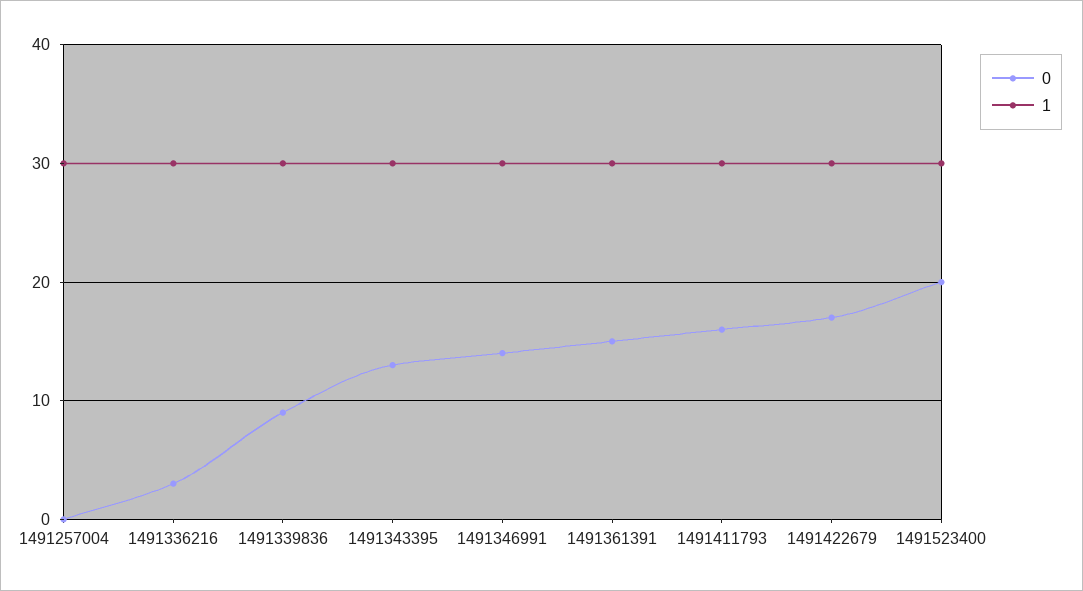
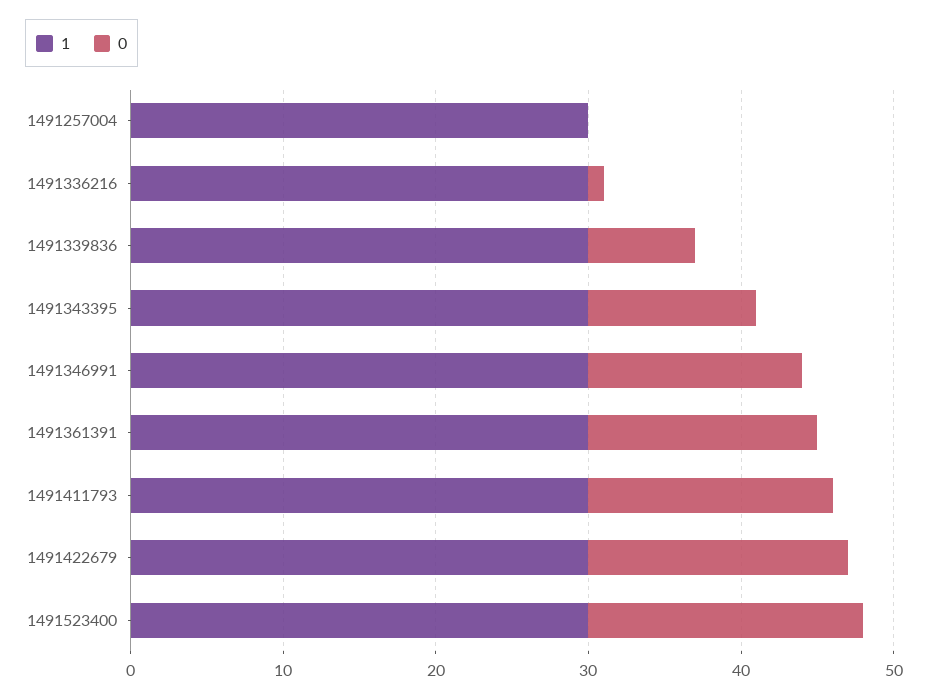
  {
    "0": {
      "1491257004": 0,
-     "1491336216": 3,
+     "1491336216": 1,
-     "1491339836": 9,
+     "1491339836": 7,
-     "1491343395": 13,
+     "1491343395": 11,
      "1491346991": 14,
      "1491361391": 15,
      "1491411793": 16,
      "1491422679": 17,
-     "1491523400": 20
+     "1491523400": 18
    },
    "1": {
      "1491257004": 30,
      "1491336216": 30,
      "1491339836": 30,
      "1491343395": 30,
      "1491346991": 30,
      "1491361391": 30,
      "1491411793": 30,
      "1491422679": 30,
      "1491523400": 30
    }
  }

